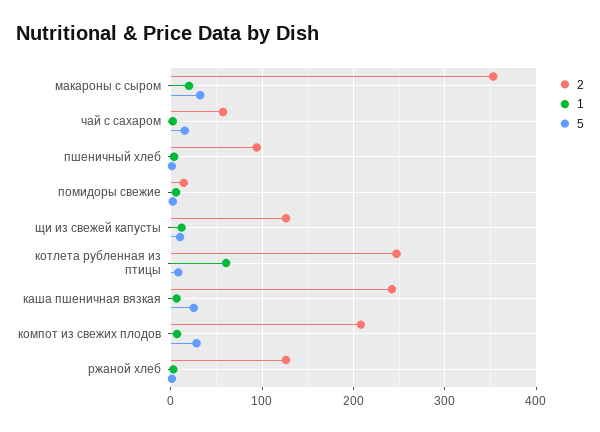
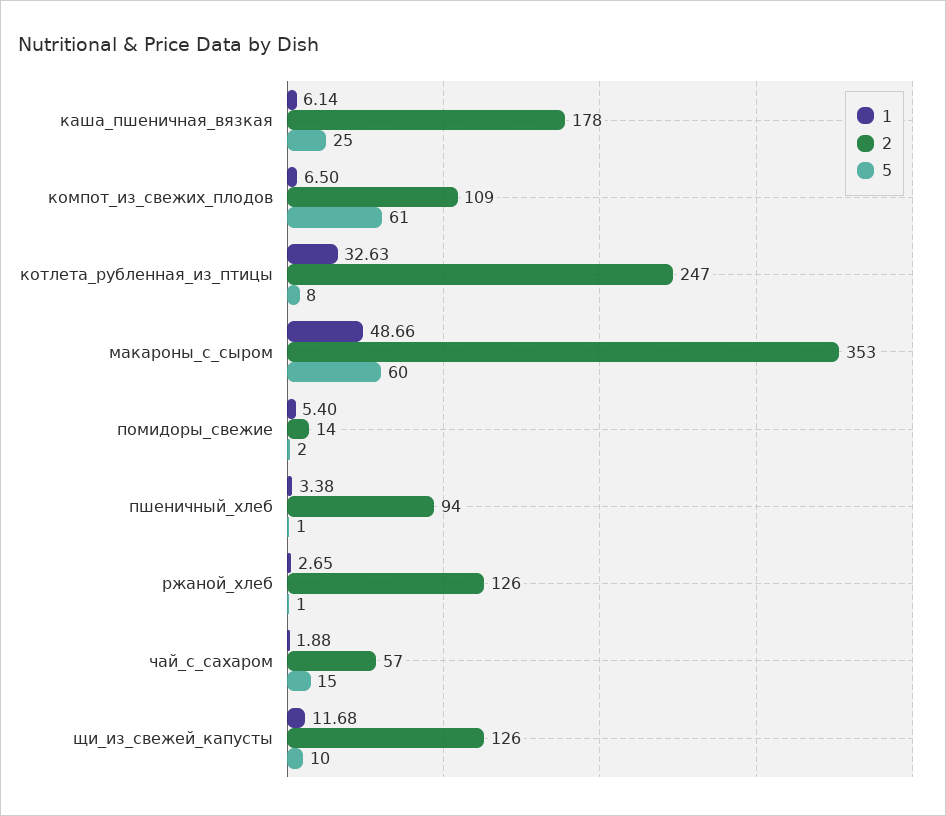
  {
    "2": {
      "макароны с сыром": 353,
      "чай с сахаром": 57,
      "пшеничный хлеб": 94,
      "помидоры свежие": 14,
      "щи из свежей капусты": 126,
      "котлета рубленная из птицы": 247,
-     "каша пшеничная вязкая": 240,
+     "каша пшеничная вязкая": 178,
-     "компот из свежих плодов": 210,
+     "компот из свежих плодов": 109,
      "ржаной хлеб": 126
    },
    "1": {
-     "макароны с сыром": 20,
+     "макароны с сыром": 48.66,
      "чай с сахаром": 1.88,
      "пшеничный хлеб": 3.38,
      "помидоры свежие": 5.4,
      "щи из свежей капусты": 11.68,
-     "котлета рубленная из птицы": 60,
+     "котлета рубленная из птицы": 32.63,
      "каша пшеничная вязкая": 6.14,
      "компот из свежих плодов": 6.5,
      "ржаной хлеб": 2.65
    },
    "5": {
-     "макароны с сыром": 30,
+     "макароны с сыром": 60,
      "чай с сахаром": 15,
      "пшеничный хлеб": 1,
      "помидоры свежие": 2,
      "щи из свежей капусты": 10,
      "котлета рубленная из птицы": 8,
      "каша пшеничная вязкая": 25,
-     "компот из свежих плодов": 30,
+     "компот из свежих плодов": 61,
      "ржаной хлеб": 1
    }
  }

